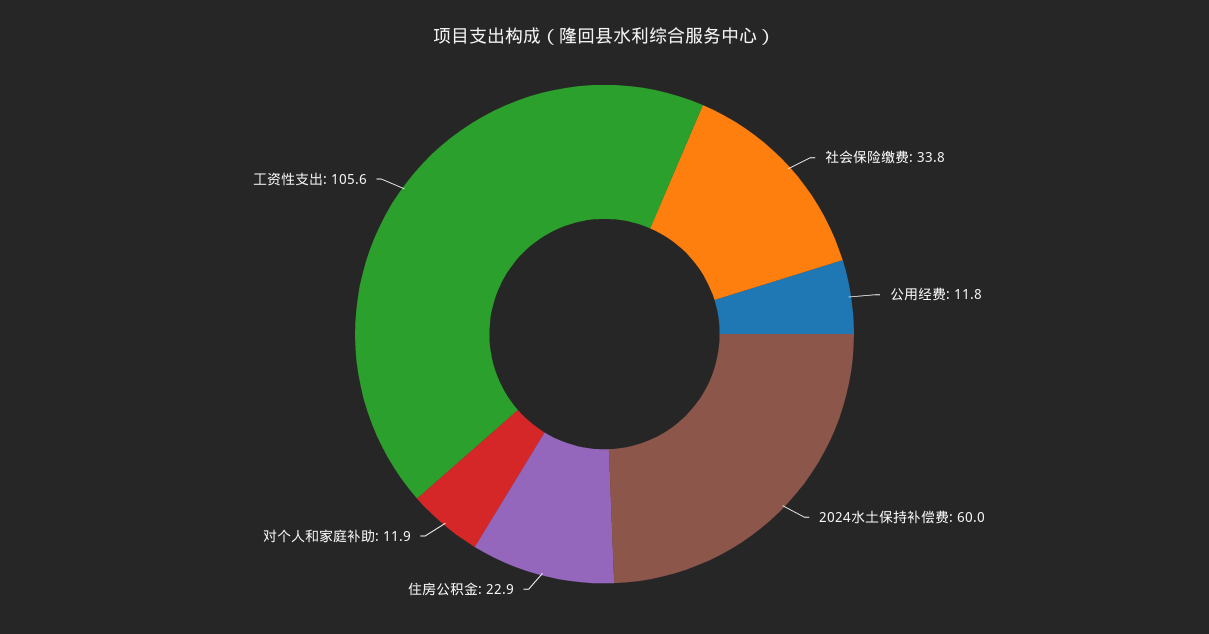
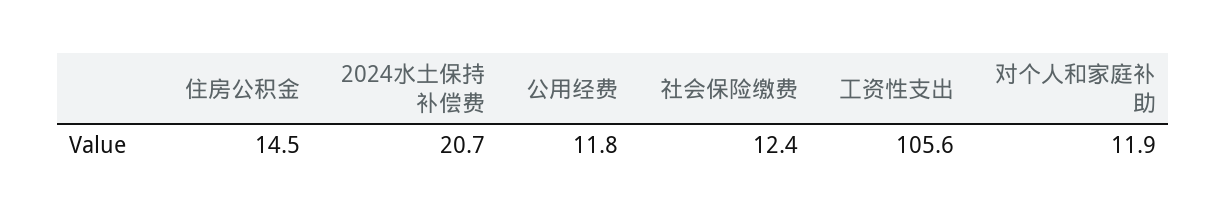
  {
-   "社会保险缴费": 33.8,
+   "社会保险缴费": 12.4,
    "公用经费": 11.8,
-   "2024水土保持补偿费": 60,
+   "2024水土保持补偿费": 20.7,
-   "住房公积金": 22.9,
+   "住房公积金": 14.5,
    "对个人和家庭补助": 11.9,
    "工资性支出": 105.6
  }

